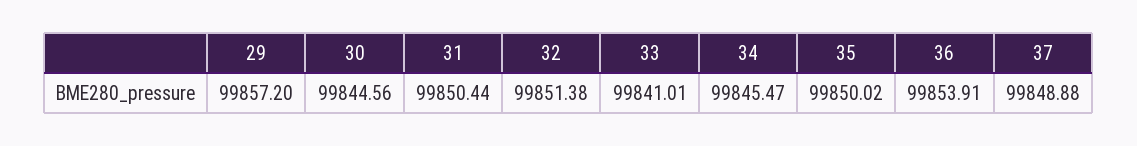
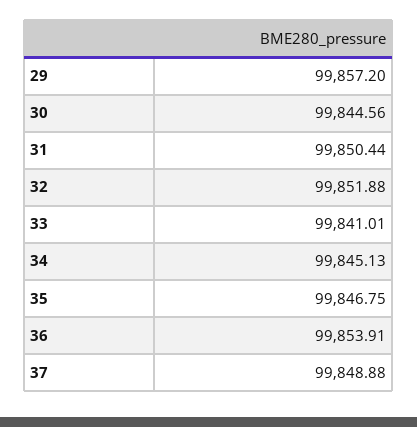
  {
    "29": 99857.2,
    "30": 99844.56,
    "31": 99850.44,
-   "32": 99851.38,
+   "32": 99851.88,
    "33": 99841.01,
-   "34": 99845.47,
+   "34": 99845.13,
-   "35": 99850.02,
+   "35": 99846.75,
    "36": 99853.91,
    "37": 99848.88
  }

